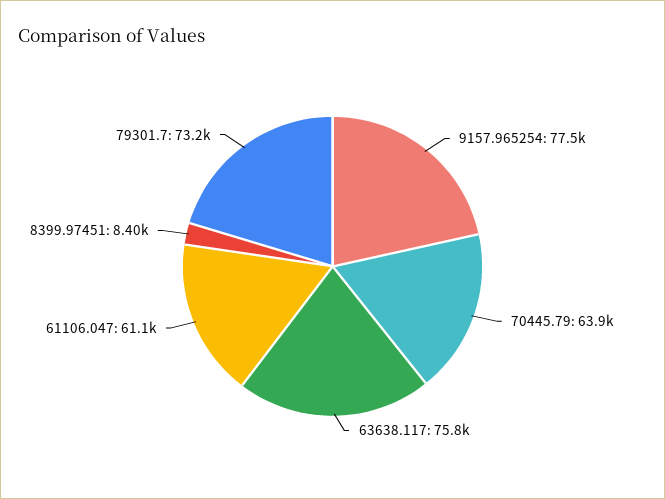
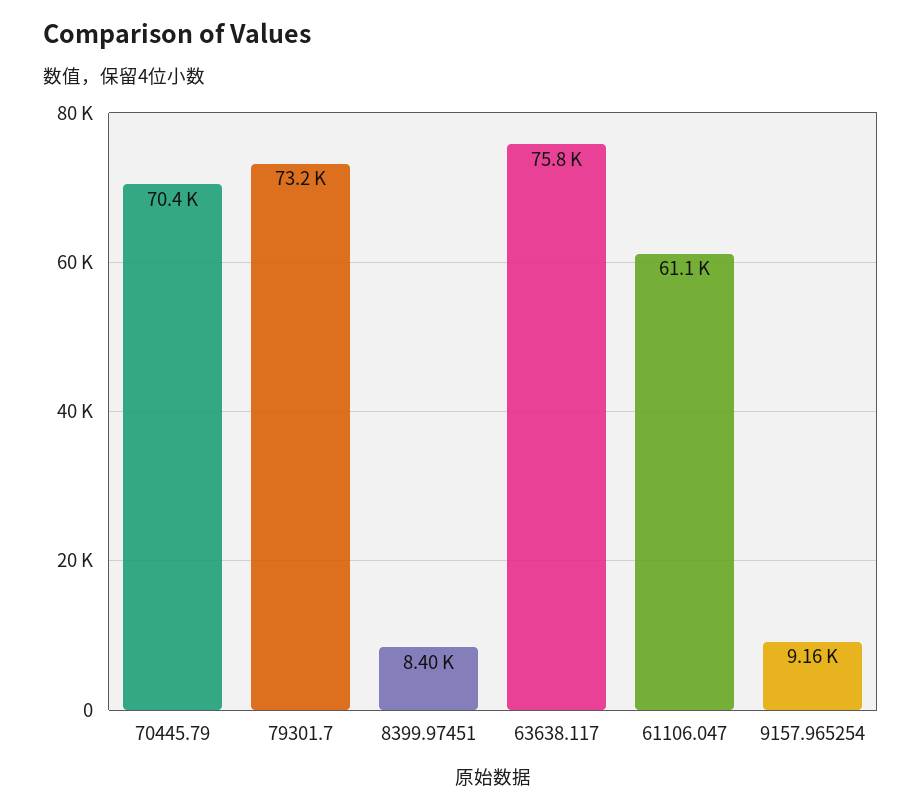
  {
-   "9157.965254": 77500,
+   "9157.965254": 9160,
-   "70445.79": 63900,
+   "70445.79": 70400,
    "63638.117": 75800,
    "61106.047": 61100,
    "8399.97451": 8400,
    "79301.7": 73200
  }

